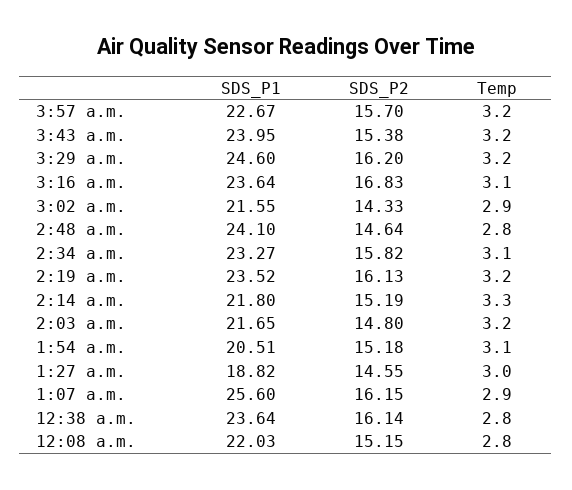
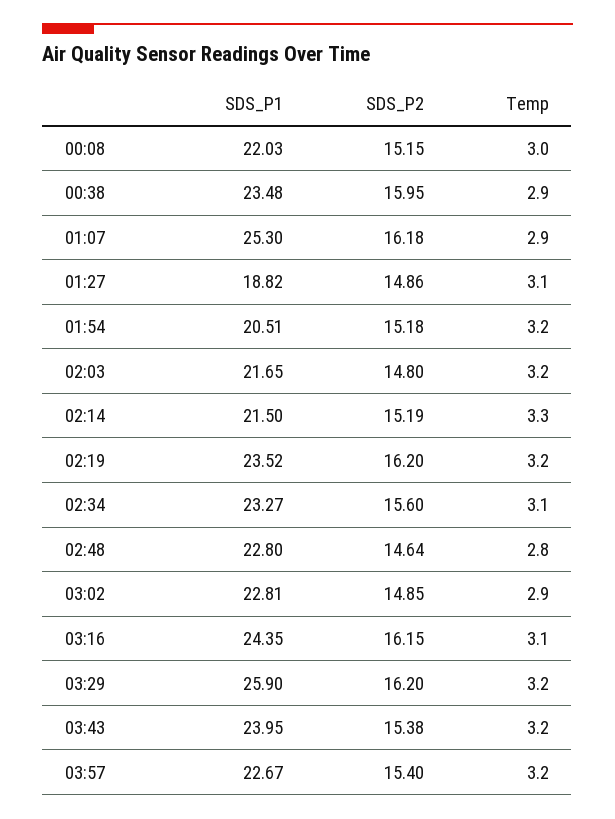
  {
    "SDS_P1": {
      "3:57 a.m.": 22.67,
      "3:43 a.m.": 23.95,
-     "3:29 a.m.": 24.6,
+     "3:29 a.m.": 25.9,
-     "3:16 a.m.": 23.64,
+     "3:16 a.m.": 24.35,
-     "3:02 a.m.": 21.55,
+     "3:02 a.m.": 22.81,
-     "2:48 a.m.": 24.1,
+     "2:48 a.m.": 22.8,
      "2:34 a.m.": 23.27,
      "2:19 a.m.": 23.52,
-     "2:14 a.m.": 21.8,
+     "2:14 a.m.": 21.5,
      "2:03 a.m.": 21.65,
      "1:54 a.m.": 20.51,
      "1:27 a.m.": 18.82,
-     "1:07 a.m.": 25.6,
+     "1:07 a.m.": 25.3,
-     "12:38 a.m.": 23.64,
+     "12:38 a.m.": 23.48,
      "12:08 a.m.": 22.03
    },
    "SDS_P2": {
-     "3:57 a.m.": 15.7,
+     "3:57 a.m.": 15.4,
      "3:43 a.m.": 15.38,
      "3:29 a.m.": 16.2,
-     "3:16 a.m.": 16.83,
+     "3:16 a.m.": 16.15,
-     "3:02 a.m.": 14.33,
+     "3:02 a.m.": 14.85,
      "2:48 a.m.": 14.64,
-     "2:34 a.m.": 15.82,
+     "2:34 a.m.": 15.6,
-     "2:19 a.m.": 16.13,
+     "2:19 a.m.": 16.2,
      "2:14 a.m.": 15.19,
      "2:03 a.m.": 14.8,
      "1:54 a.m.": 15.18,
-     "1:27 a.m.": 14.55,
+     "1:27 a.m.": 14.86,
-     "1:07 a.m.": 16.15,
+     "1:07 a.m.": 16.18,
-     "12:38 a.m.": 16.14,
+     "12:38 a.m.": 15.95,
      "12:08 a.m.": 15.15
    },
    "Temp": {
      "3:57 a.m.": 3.2,
      "3:43 a.m.": 3.2,
      "3:29 a.m.": 3.2,
      "3:16 a.m.": 3.1,
      "3:02 a.m.": 2.9,
      "2:48 a.m.": 2.8,
      "2:34 a.m.": 3.1,
      "2:19 a.m.": 3.2,
      "2:14 a.m.": 3.3,
      "2:03 a.m.": 3.2,
-     "1:54 a.m.": 3.1,
+     "1:54 a.m.": 3.2,
-     "1:27 a.m.": 3,
+     "1:27 a.m.": 3.1,
      "1:07 a.m.": 2.9,
-     "12:38 a.m.": 2.8,
+     "12:38 a.m.": 2.9,
-     "12:08 a.m.": 2.8
+     "12:08 a.m.": 3
    }
  }

